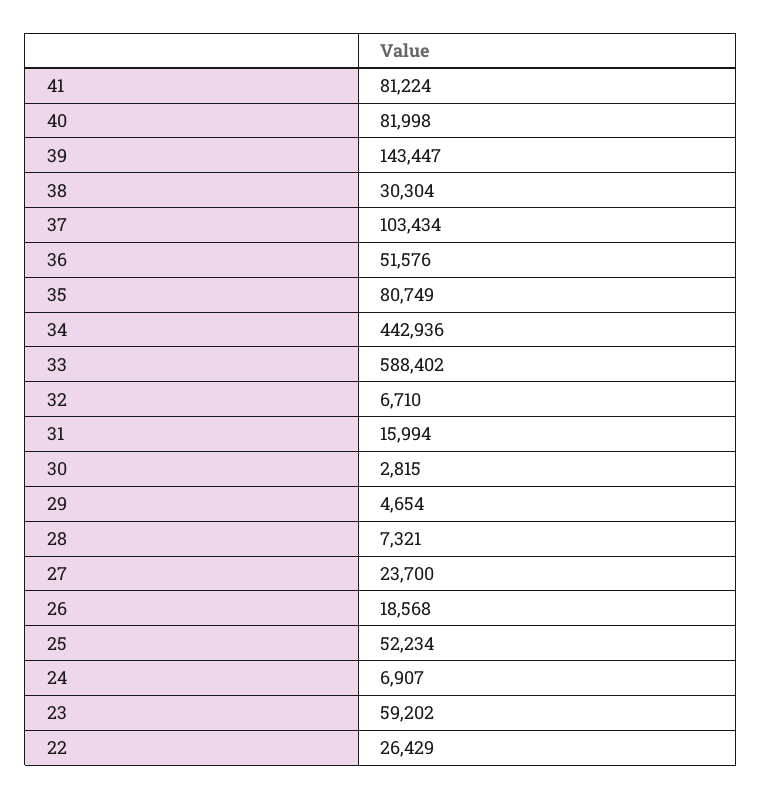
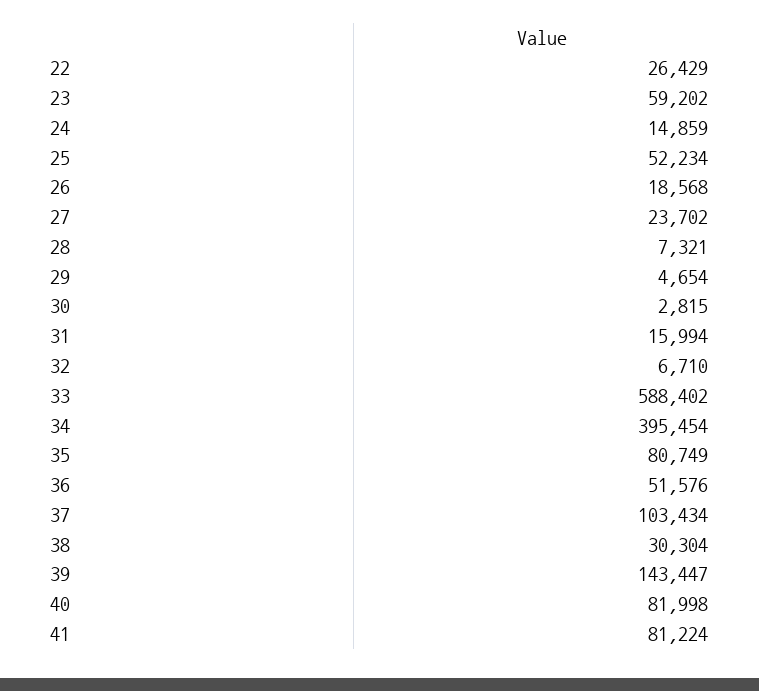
  {
    "41": 81224,
    "40": 81998,
    "39": 143447,
    "38": 30304,
    "37": 103434,
    "36": 51576,
    "35": 80749,
-   "34": 442936,
+   "34": 395454,
    "33": 588402,
    "32": 6710,
    "31": 15994,
    "30": 2815,
    "29": 4654,
    "28": 7321,
-   "27": 23700,
+   "27": 23702,
    "26": 18568,
    "25": 52234,
-   "24": 6907,
+   "24": 14859,
    "23": 59202,
    "22": 26429
  }

